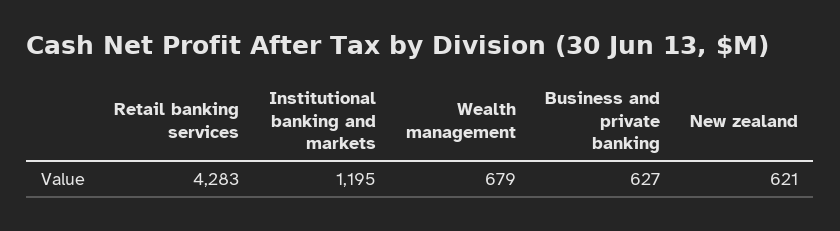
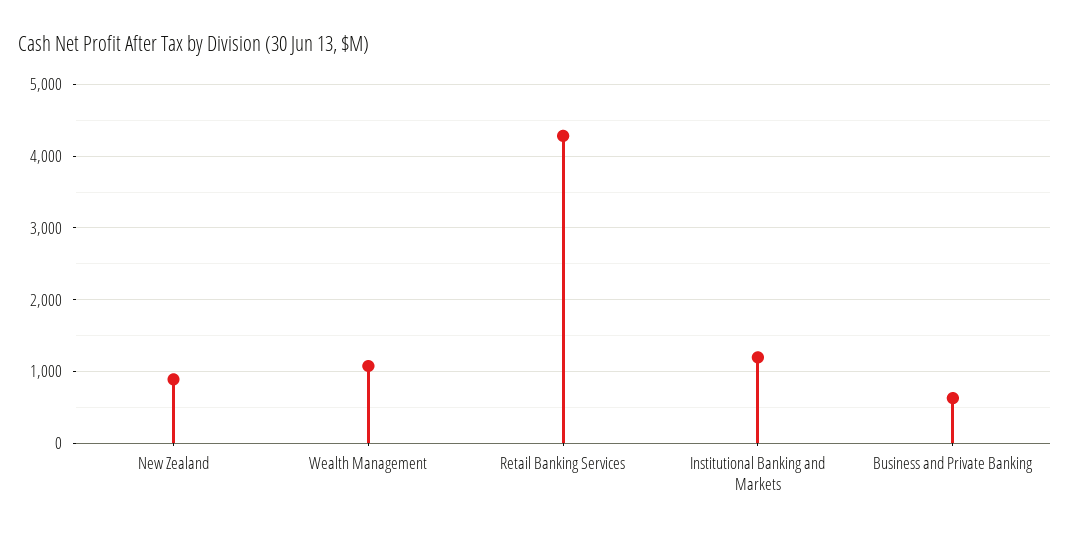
  {
    "Retail banking services": 4283,
    "Institutional banking and markets": 1195,
-   "Wealth management": 679,
+   "Wealth management": 1100,
    "Business and private banking": 627,
-   "New zealand": 621
+   "New zealand": 900
  }

